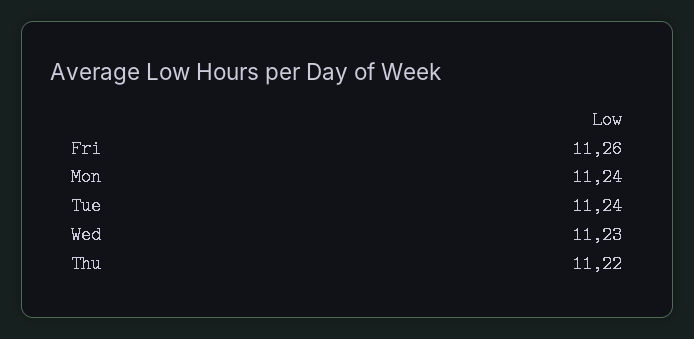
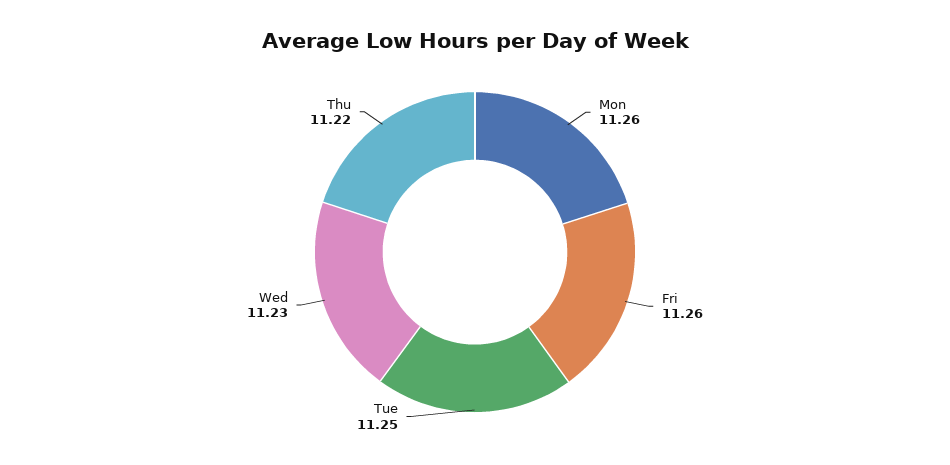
  {
    "Fri": 11.26,
-   "Mon": 11.24,
+   "Mon": 11.26,
-   "Tue": 11.24,
+   "Tue": 11.25,
    "Wed": 11.23,
    "Thu": 11.22
  }

